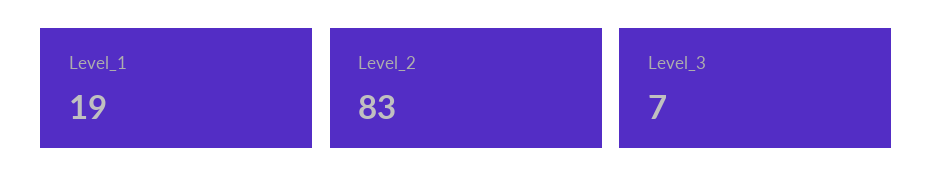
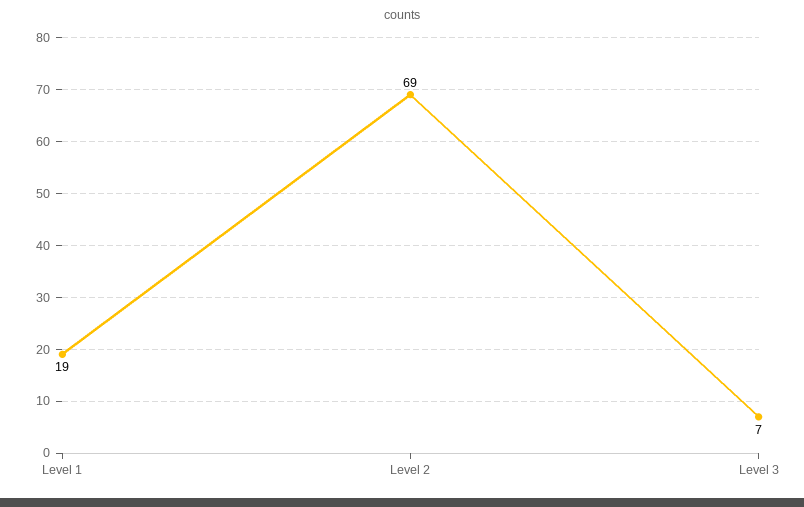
  {
    "Level_1": 19,
-   "Level_2": 83,
+   "Level_2": 69,
    "Level_3": 7
  }

